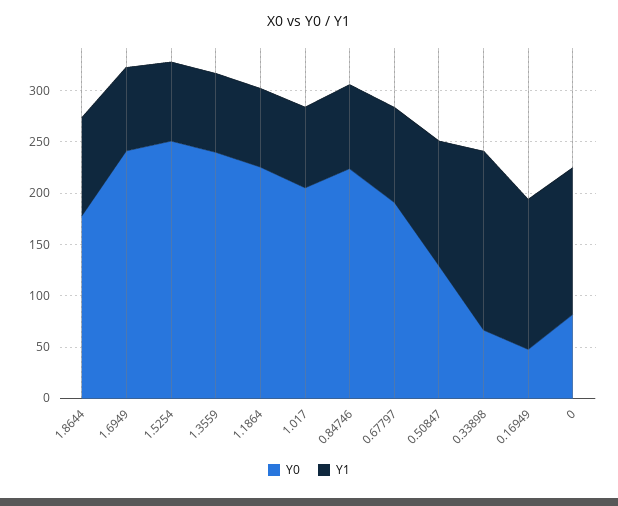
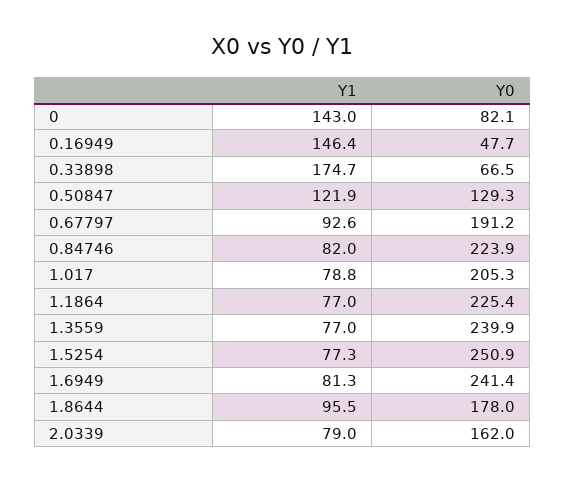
  {
    "Y0": {
      "1.8644": 178,
      "1.6949": 241.4,
      "1.5254": 250.9,
      "1.3559": 239.9,
      "1.1864": 225.4,
      "1.017": 205.3,
      "0.84746": 223.9,
      "0.67797": 191.2,
      "0.50847": 129.3,
      "0.33898": 66.5,
      "0.16949": 47.7,
-     "0": 82.1
+     "0": 82.1,
+     "2.0339": 162
    },
    "Y1": {
      "1.8644": 95.5,
      "1.6949": 81.3,
      "1.5254": 77.3,
      "1.3559": 77,
      "1.1864": 77,
      "1.017": 78.8,
      "0.84746": 82,
      "0.67797": 92.6,
      "0.50847": 121.9,
      "0.33898": 174.7,
      "0.16949": 146.4,
-     "0": 143
+     "0": 143,
+     "2.0339": 79
    }
  }

